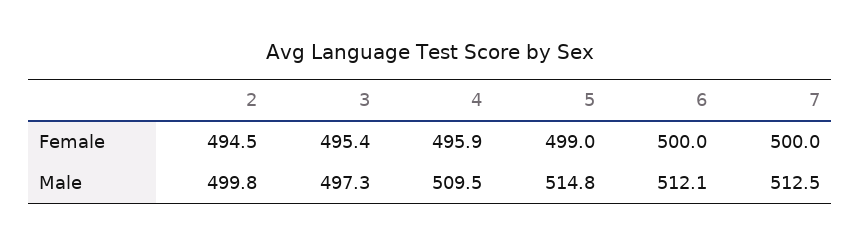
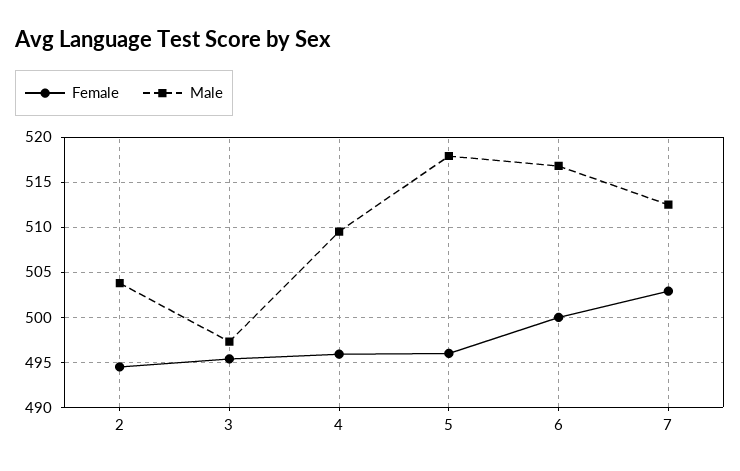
  {
    "Female": {
      "2": 494.5,
      "3": 495.4,
      "4": 495.9,
-     "5": 499,
+     "5": 496,
      "6": 500,
-     "7": 500
+     "7": 503
    },
    "Male": {
-     "2": 499.8,
+     "2": 504,
      "3": 497.3,
      "4": 509.5,
-     "5": 514.8,
+     "5": 518,
-     "6": 512.1,
+     "6": 517,
      "7": 512.5
    }
  }

